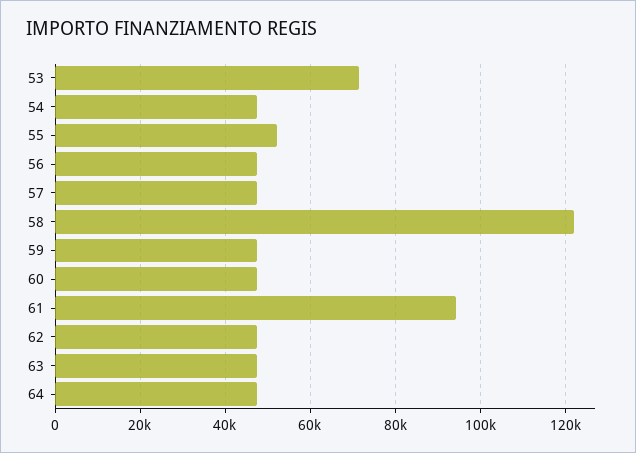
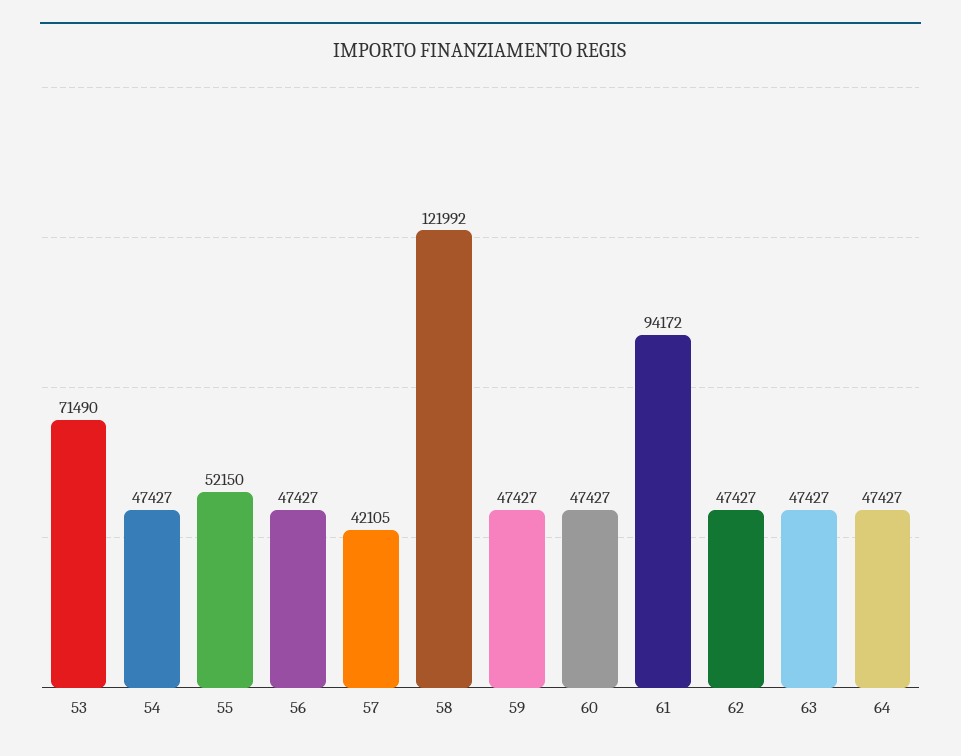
  {
    "53": 71490,
    "54": 47427,
    "55": 52150,
    "56": 47427,
-   "57": 48000,
+   "57": 42105,
    "58": 121992,
    "59": 47427,
    "60": 47427,
    "61": 94172,
    "62": 47427,
    "63": 47427,
    "64": 47427
  }

